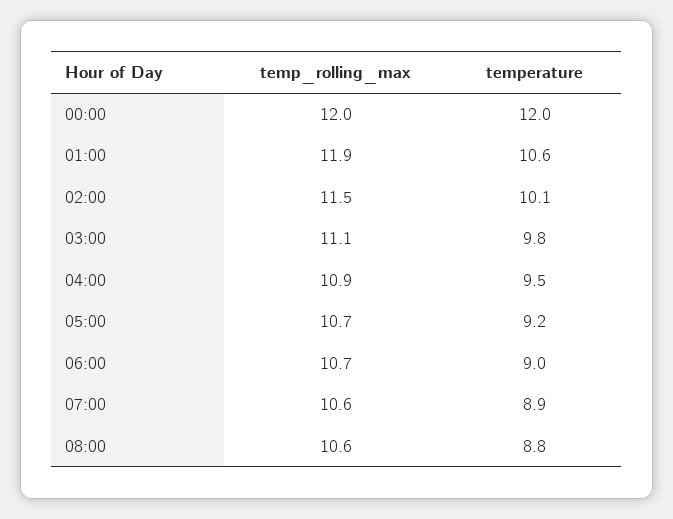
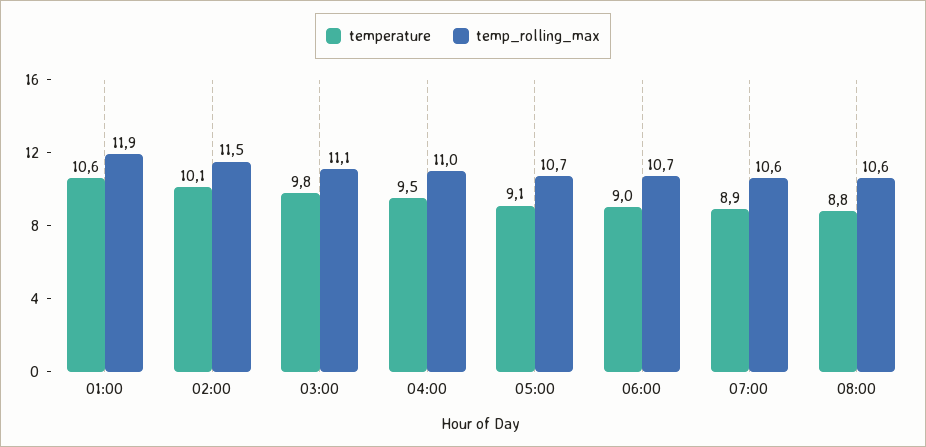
  {
    "temp_rolling_max": {
-     "00:00": 12,
      "01:00": 11.9,
      "02:00": 11.5,
      "03:00": 11.1,
-     "04:00": 10.9,
+     "04:00": 11,
      "05:00": 10.7,
      "06:00": 10.7,
      "07:00": 10.6,
      "08:00": 10.6
    },
    "temperature": {
-     "00:00": 12,
      "01:00": 10.6,
      "02:00": 10.1,
      "03:00": 9.8,
      "04:00": 9.5,
-     "05:00": 9.2,
+     "05:00": 9.1,
      "06:00": 9,
      "07:00": 8.9,
      "08:00": 8.8
    }
  }

